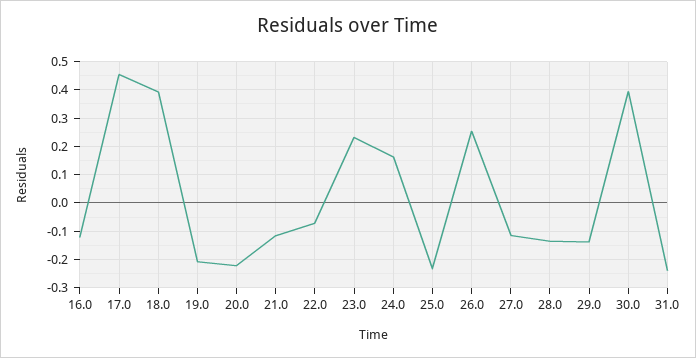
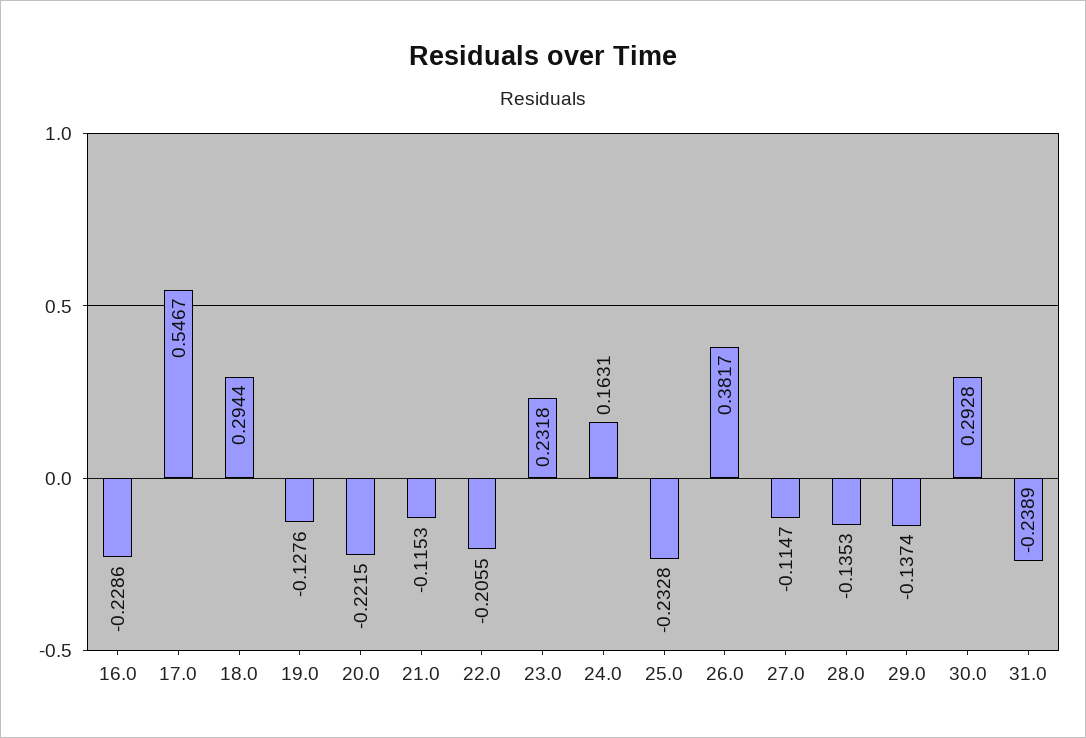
  {
-   "16.0": -0.125,
+   "16.0": -0.2286,
-   "17.0": 0.45,
+   "17.0": 0.5467,
-   "18.0": 0.4,
+   "18.0": 0.2944,
-   "19.0": -0.2,
+   "19.0": -0.1276,
    "20.0": -0.2215,
    "21.0": -0.1153,
-   "22.0": -0.075,
+   "22.0": -0.2055,
    "23.0": 0.2318,
    "24.0": 0.1631,
    "25.0": -0.2328,
-   "26.0": 0.25,
+   "26.0": 0.3817,
    "27.0": -0.1147,
    "28.0": -0.1353,
    "29.0": -0.1374,
-   "30.0": 0.4,
+   "30.0": 0.2928,
    "31.0": -0.2389
  }

